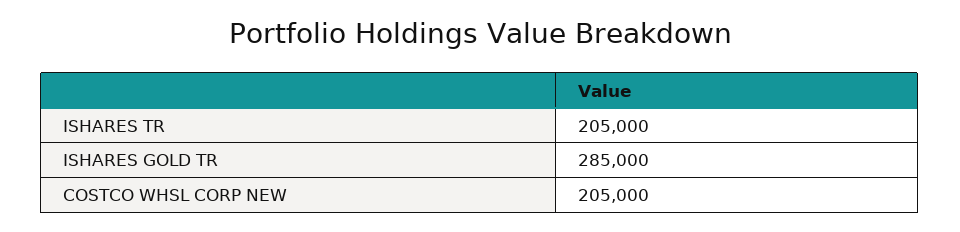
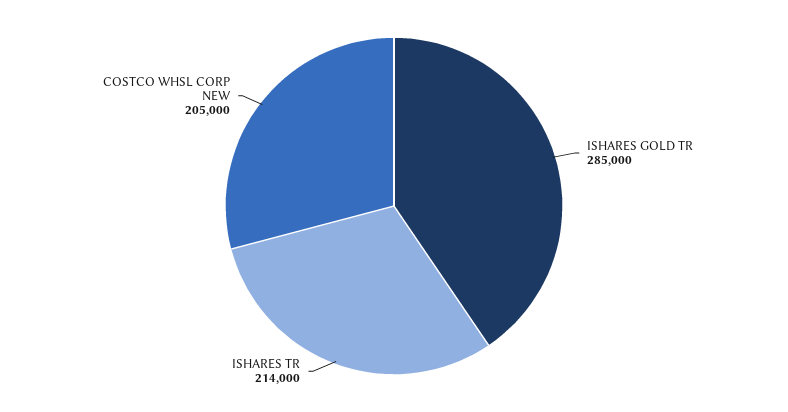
  {
-   "ISHARES TR": 205000,
+   "ISHARES TR": 214000,
    "ISHARES GOLD TR": 285000,
    "COSTCO WHSL CORP NEW": 205000
  }

